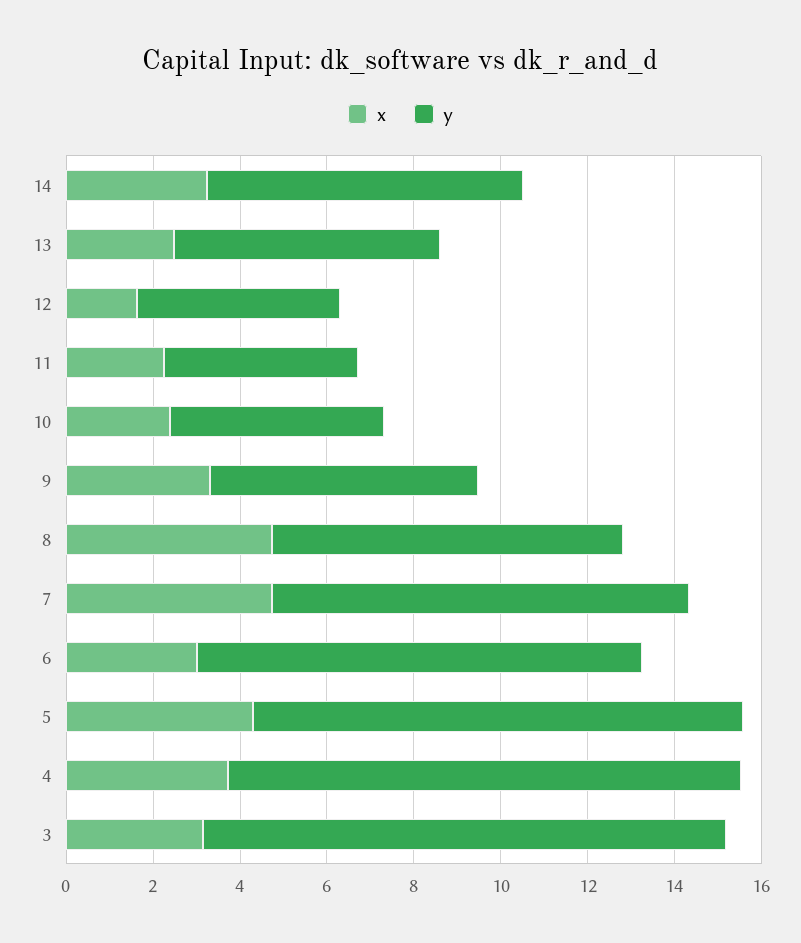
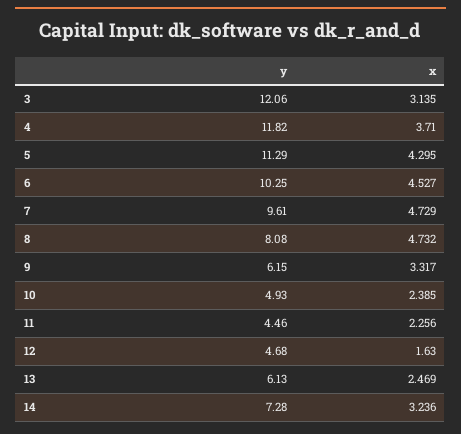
  {
    "x": {
      "14": 3.236,
      "13": 2.469,
      "12": 1.63,
      "11": 2.256,
      "10": 2.385,
      "9": 3.317,
      "8": 4.732,
      "7": 4.729,
-     "6": 3,
+     "6": 4.527,
      "5": 4.295,
      "4": 3.71,
      "3": 3.135
    },
    "y": {
      "14": 7.28,
      "13": 6.13,
      "12": 4.68,
      "11": 4.46,
      "10": 4.93,
      "9": 6.15,
      "8": 8.08,
      "7": 9.61,
      "6": 10.25,
      "5": 11.29,
      "4": 11.82,
      "3": 12.06
    }
  }

